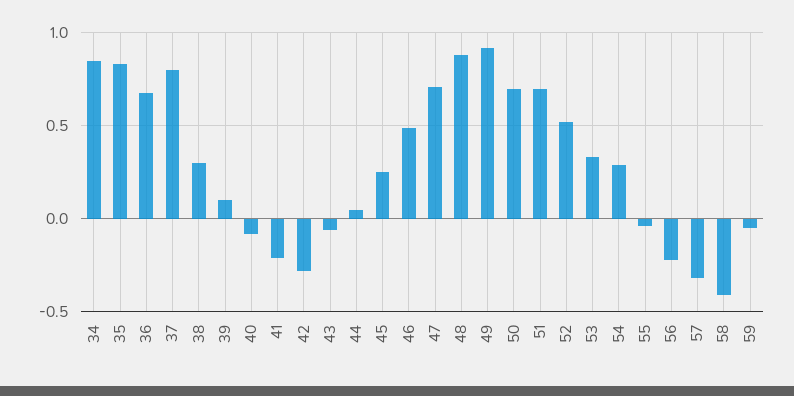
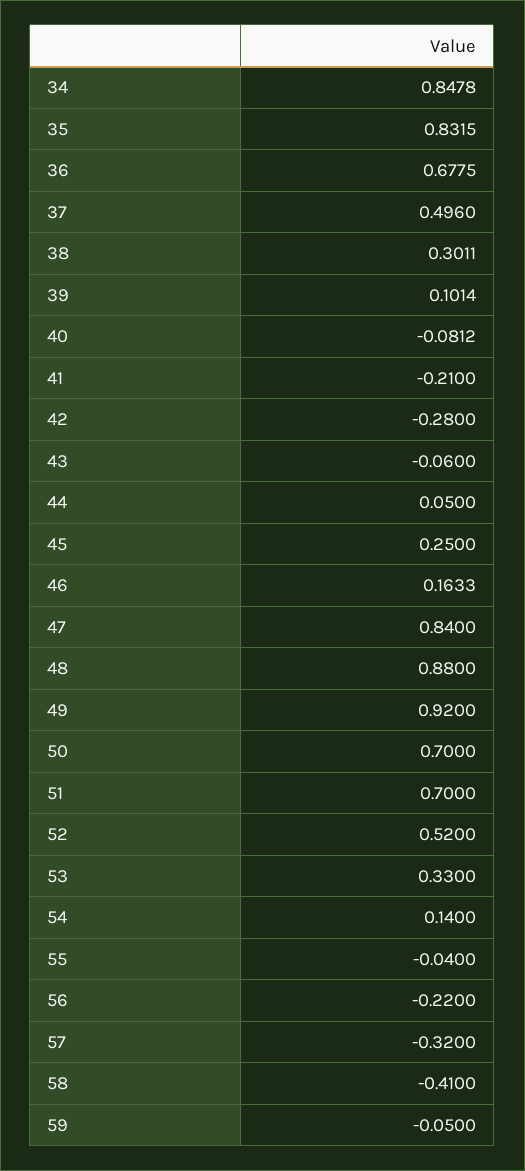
  {
    "34": 0.8478,
    "35": 0.8315,
    "36": 0.6775,
-   "37": 0.8,
+   "37": 0.496,
    "38": 0.3011,
    "39": 0.1014,
    "40": -0.0812,
    "41": -0.21,
    "42": -0.28,
    "43": -0.06,
    "44": 0.05,
    "45": 0.25,
-   "46": 0.5,
+   "46": 0.1633,
-   "47": 0.7,
+   "47": 0.84,
    "48": 0.88,
    "49": 0.92,
    "50": 0.7,
    "51": 0.7,
    "52": 0.52,
    "53": 0.33,
-   "54": 0.3,
+   "54": 0.14,
    "55": -0.04,
    "56": -0.22,
    "57": -0.32,
    "58": -0.41,
    "59": -0.05
  }

